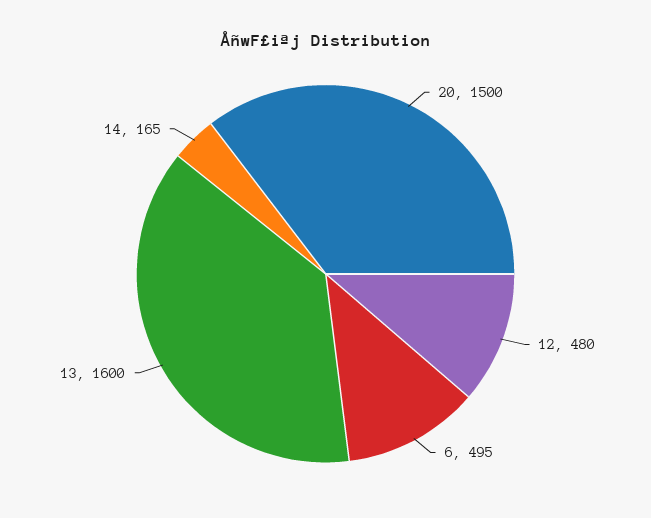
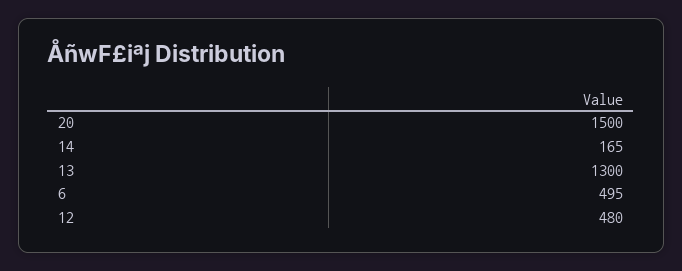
  {
    "20": 1500,
    "12": 480,
    "6": 495,
-   "13": 1600,
+   "13": 1300,
    "14": 165
  }

